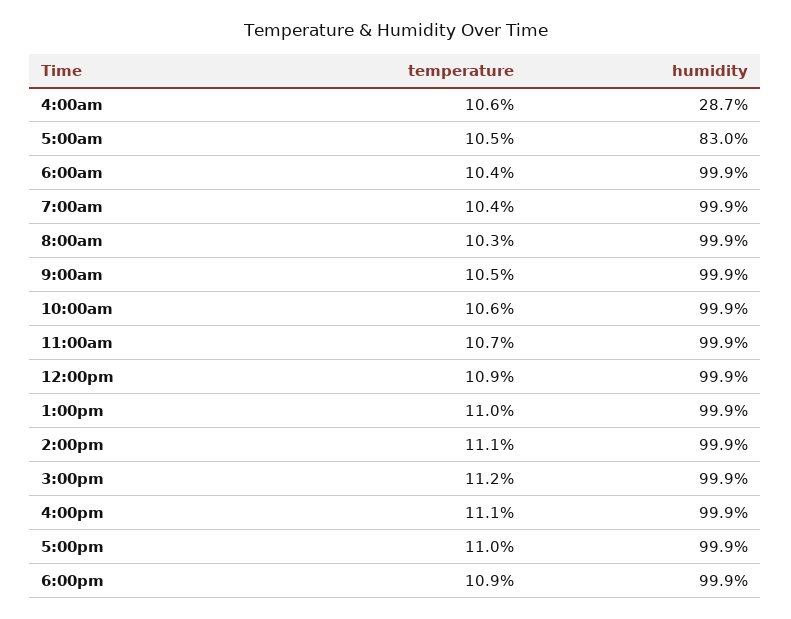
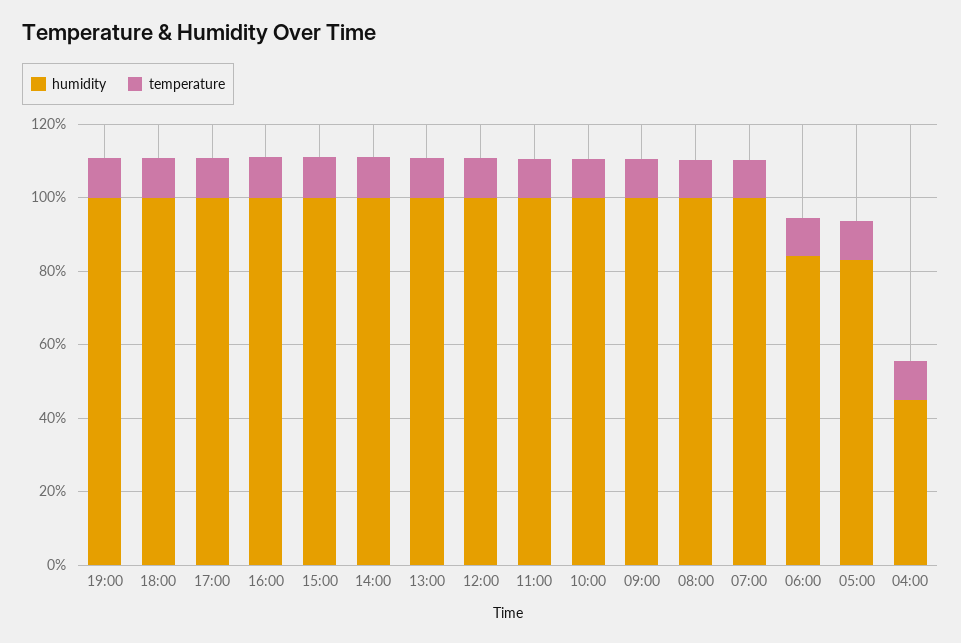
  {
    "temperature": {
      "4:00am": 10.6,
      "5:00am": 10.5,
      "6:00am": 10.4,
      "7:00am": 10.4,
      "8:00am": 10.3,
      "9:00am": 10.5,
      "10:00am": 10.6,
      "11:00am": 10.7,
      "12:00pm": 10.9,
      "1:00pm": 11,
      "2:00pm": 11.1,
      "3:00pm": 11.2,
      "4:00pm": 11.1,
      "5:00pm": 11,
-     "6:00pm": 10.9
+     "6:00pm": 10.9,
+     "19:00": 10
    },
    "humidity": {
-     "4:00am": 28.7,
+     "4:00am": 45,
      "5:00am": 83,
-     "6:00am": 99.9,
+     "6:00am": 85,
      "7:00am": 99.9,
      "8:00am": 99.9,
      "9:00am": 99.9,
      "10:00am": 99.9,
      "11:00am": 99.9,
      "12:00pm": 99.9,
      "1:00pm": 99.9,
      "2:00pm": 99.9,
      "3:00pm": 99.9,
      "4:00pm": 99.9,
      "5:00pm": 99.9,
-     "6:00pm": 99.9
+     "6:00pm": 99.9,
+     "19:00": 100
    }
  }

